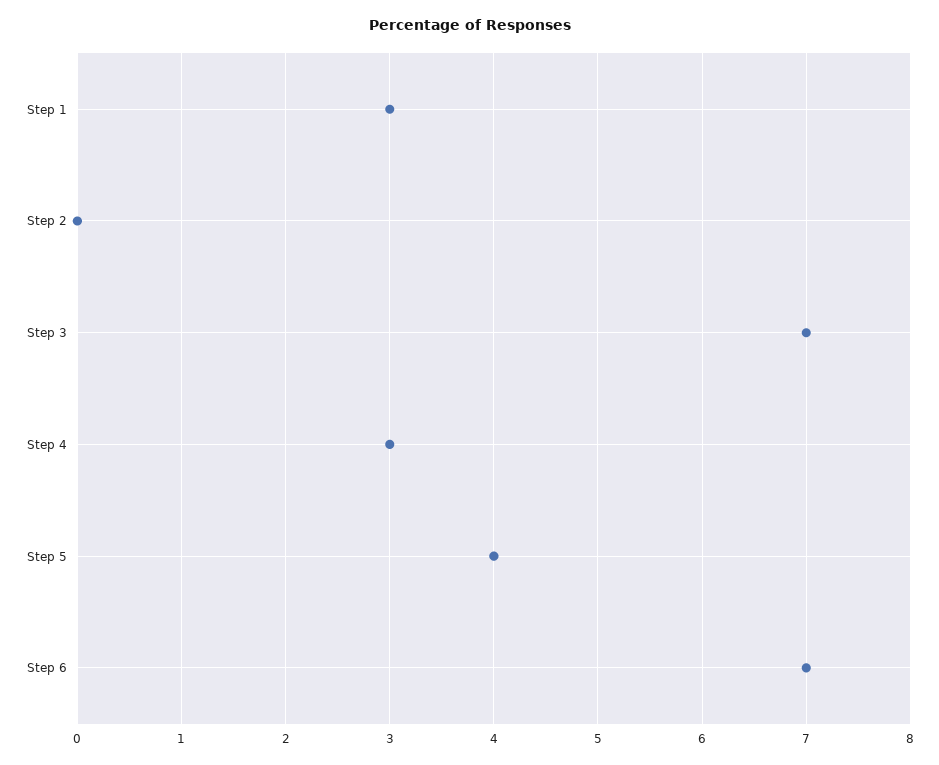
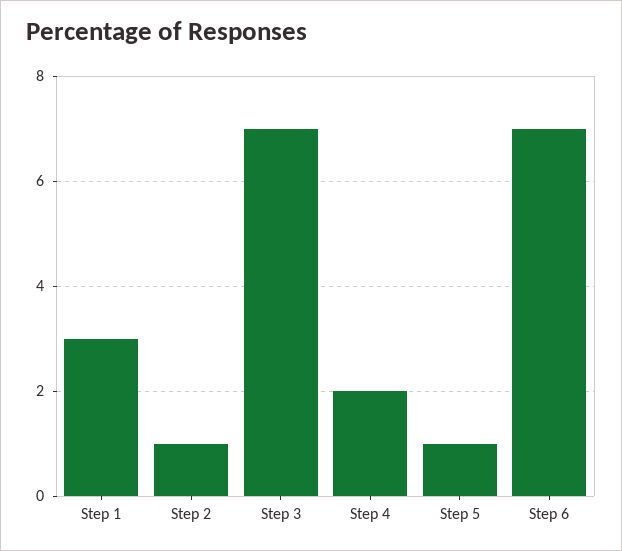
  {
    "Step 1": 3,
-   "Step 2": 0,
+   "Step 2": 1,
    "Step 3": 7,
-   "Step 4": 3,
+   "Step 4": 2,
-   "Step 5": 4,
+   "Step 5": 1,
    "Step 6": 7
  }

